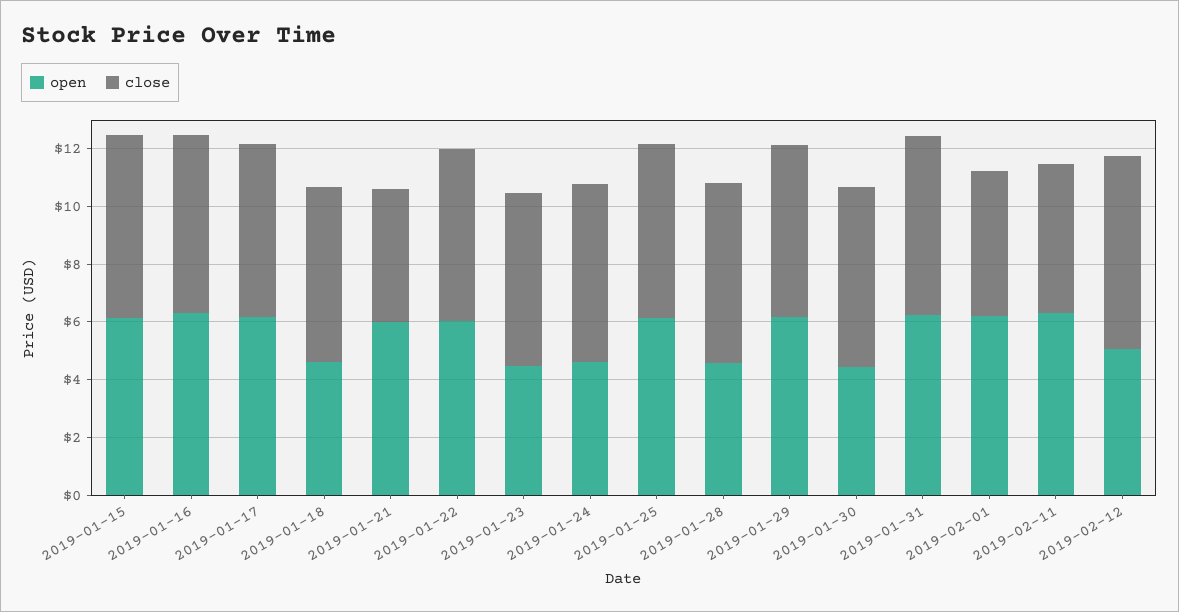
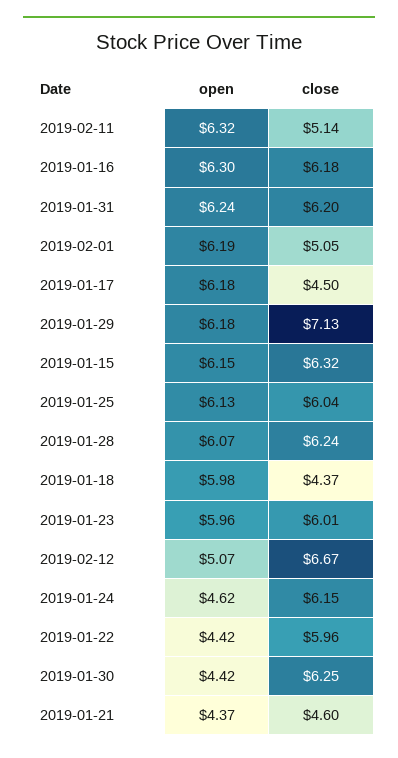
  {
    "open": {
      "2019-01-15": 6.15,
      "2019-01-16": 6.3,
      "2019-01-17": 6.18,
-     "2019-01-18": 4.5,
+     "2019-01-18": 5.98,
-     "2019-01-21": 6,
+     "2019-01-21": 4.37,
-     "2019-01-22": 6,
+     "2019-01-22": 4.42,
-     "2019-01-23": 4.5,
+     "2019-01-23": 5.96,
      "2019-01-24": 4.62,
      "2019-01-25": 6.13,
-     "2019-01-28": 4.5,
+     "2019-01-28": 6.07,
      "2019-01-29": 6.18,
      "2019-01-30": 4.42,
      "2019-01-31": 6.24,
      "2019-02-01": 6.19,
      "2019-02-11": 6.32,
      "2019-02-12": 5.07
    },
    "close": {
      "2019-01-15": 6.32,
      "2019-01-16": 6.18,
-     "2019-01-17": 6,
+     "2019-01-17": 4.5,
-     "2019-01-18": 6,
+     "2019-01-18": 4.37,
      "2019-01-21": 4.6,
      "2019-01-22": 5.96,
      "2019-01-23": 6.01,
      "2019-01-24": 6.15,
      "2019-01-25": 6.04,
      "2019-01-28": 6.24,
-     "2019-01-29": 6,
+     "2019-01-29": 7.13,
      "2019-01-30": 6.25,
      "2019-01-31": 6.2,
      "2019-02-01": 5.05,
      "2019-02-11": 5.14,
      "2019-02-12": 6.67
    }
  }

